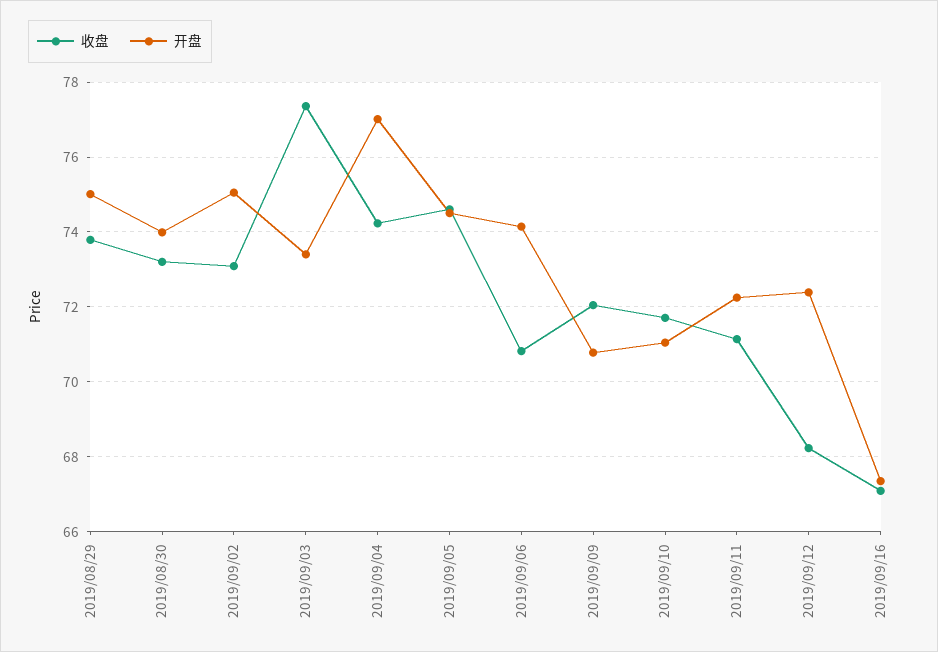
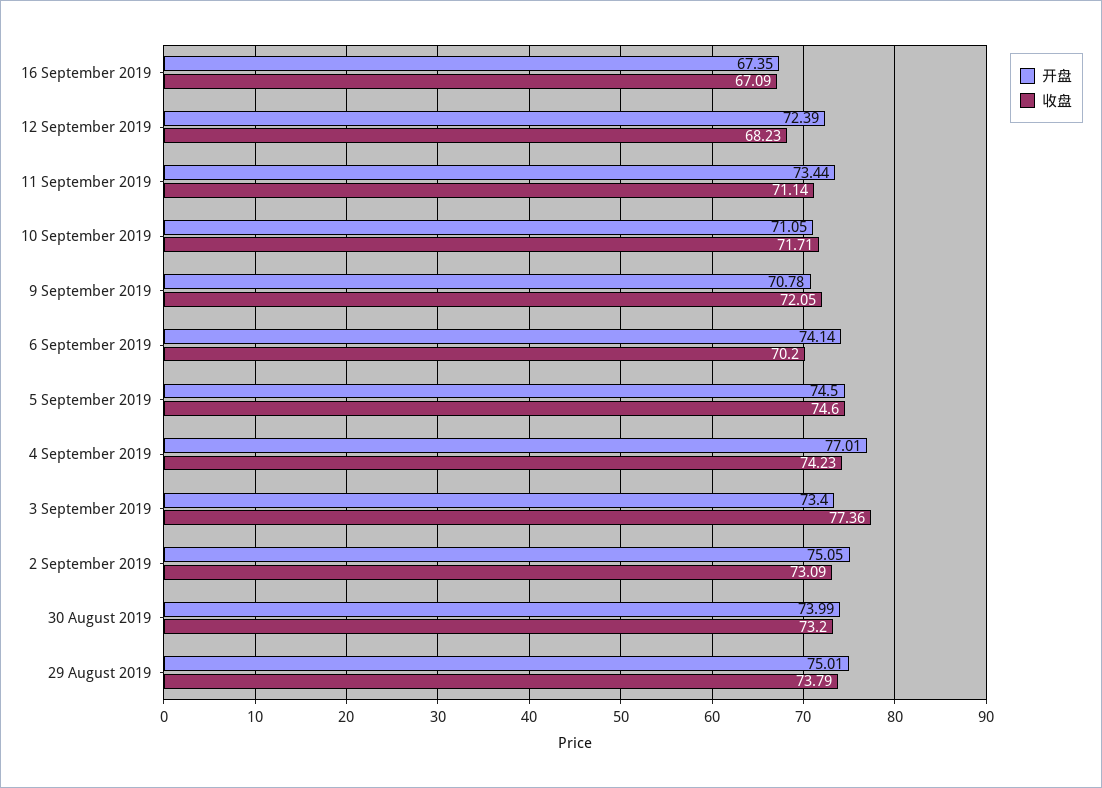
  {
    "收盘": {
      "2019/08/29": 73.79,
      "2019/08/30": 73.2,
      "2019/09/02": 73.09,
      "2019/09/03": 77.36,
      "2019/09/04": 74.23,
      "2019/09/05": 74.6,
-     "2019/09/06": 70.8,
+     "2019/09/06": 70.2,
      "2019/09/09": 72.05,
      "2019/09/10": 71.71,
      "2019/09/11": 71.14,
      "2019/09/12": 68.23,
      "2019/09/16": 67.09
    },
    "开盘": {
      "2019/08/29": 75.01,
      "2019/08/30": 73.99,
      "2019/09/02": 75.05,
      "2019/09/03": 73.4,
      "2019/09/04": 77.01,
      "2019/09/05": 74.5,
      "2019/09/06": 74.14,
      "2019/09/09": 70.78,
      "2019/09/10": 71.05,
-     "2019/09/11": 72.2,
+     "2019/09/11": 73.44,
      "2019/09/12": 72.39,
      "2019/09/16": 67.35
    }
  }

